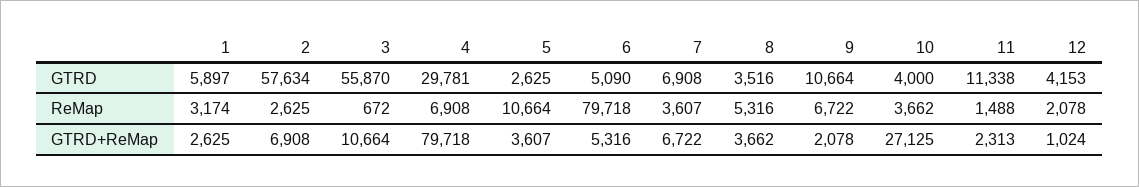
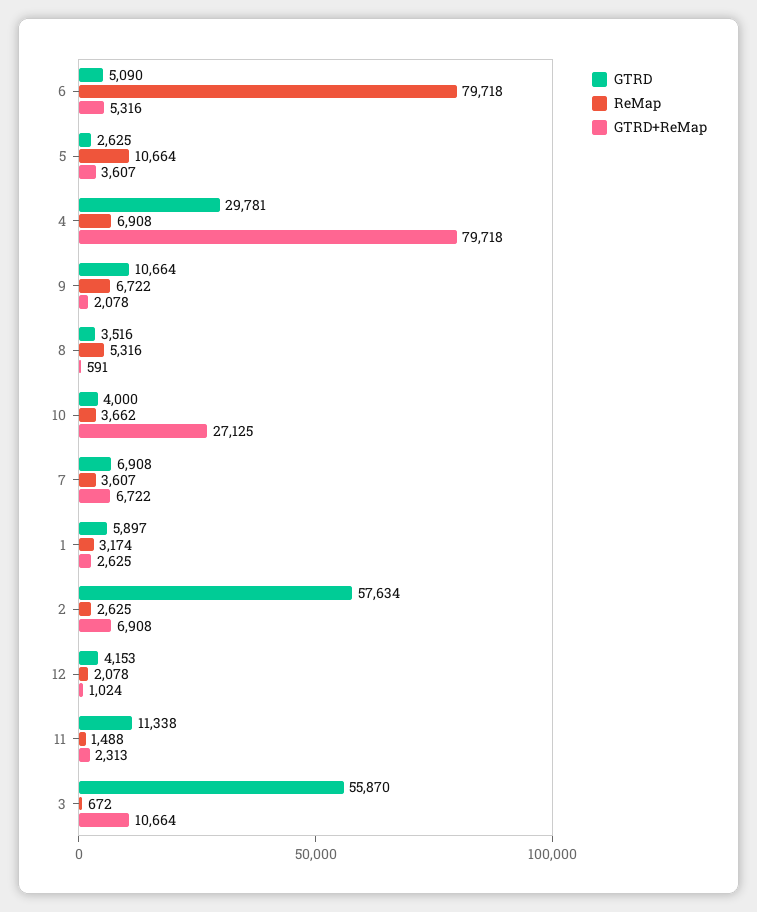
  {
    "GTRD": {
      "1": 5897,
      "2": 57634,
      "3": 55870,
      "4": 29781,
      "5": 2625,
      "6": 5090,
      "7": 6908,
      "8": 3516,
      "9": 10664,
      "10": 4000,
      "11": 11338,
      "12": 4153
    },
    "ReMap": {
      "1": 3174,
      "2": 2625,
      "3": 672,
      "4": 6908,
      "5": 10664,
      "6": 79718,
      "7": 3607,
      "8": 5316,
      "9": 6722,
      "10": 3662,
      "11": 1488,
      "12": 2078
    },
    "GTRD+ReMap": {
      "1": 2625,
      "2": 6908,
      "3": 10664,
      "4": 79718,
      "5": 3607,
      "6": 5316,
      "7": 6722,
-     "8": 3662,
+     "8": 591,
      "9": 2078,
      "10": 27125,
      "11": 2313,
      "12": 1024
    }
  }

